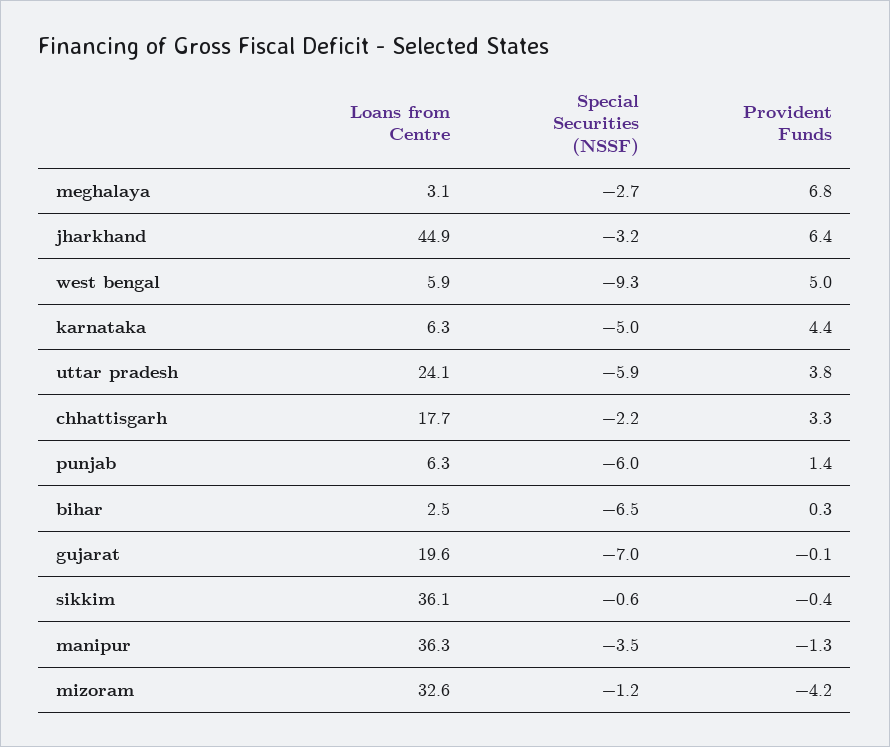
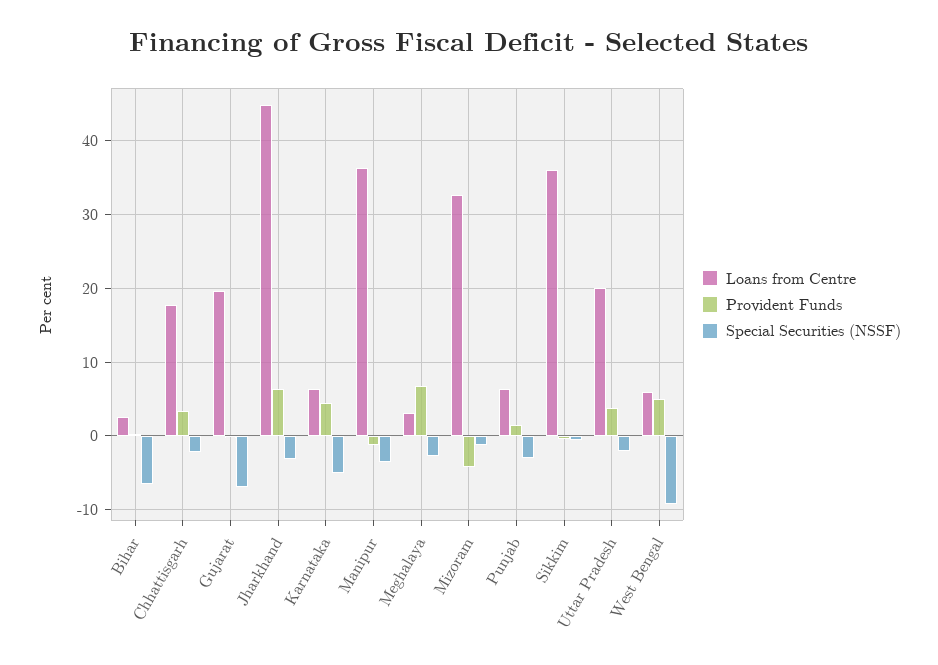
  {
    "Loans from Centre": {
      "meghalaya": 3.1,
      "jharkhand": 44.9,
      "west bengal": 5.9,
      "karnataka": 6.3,
-     "uttar pradesh": 24.1,
+     "uttar pradesh": 20,
      "chhattisgarh": 17.7,
      "punjab": 6.3,
      "bihar": 2.5,
      "gujarat": 19.6,
      "sikkim": 36.1,
      "manipur": 36.3,
      "mizoram": 32.6
    },
    "Special Securities (NSSF)": {
      "meghalaya": -2.7,
      "jharkhand": -3.2,
      "west bengal": -9.3,
      "karnataka": -5,
-     "uttar pradesh": -5.9,
+     "uttar pradesh": -2,
      "chhattisgarh": -2.2,
-     "punjab": -6,
+     "punjab": -3,
      "bihar": -6.5,
      "gujarat": -7,
      "sikkim": -0.6,
      "manipur": -3.5,
      "mizoram": -1.2
    },
    "Provident Funds": {
      "meghalaya": 6.8,
      "jharkhand": 6.4,
      "west bengal": 5,
      "karnataka": 4.4,
      "uttar pradesh": 3.8,
      "chhattisgarh": 3.3,
      "punjab": 1.4,
      "bihar": 0.3,
      "gujarat": -0.1,
      "sikkim": -0.4,
      "manipur": -1.3,
      "mizoram": -4.2
    }
  }

